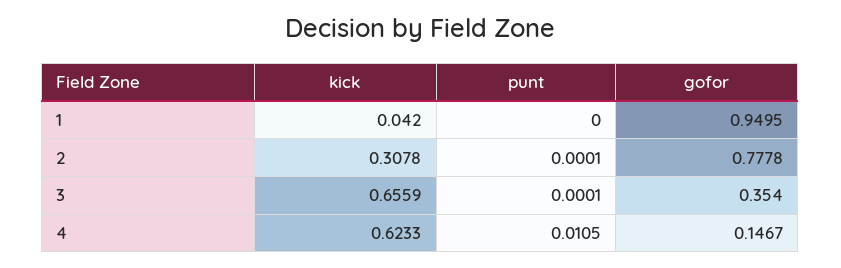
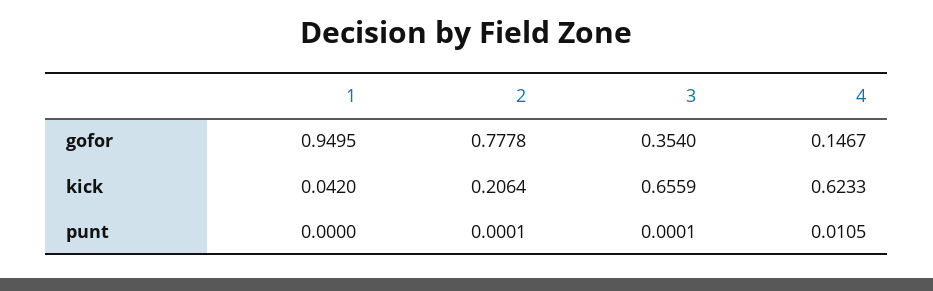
  {
    "kick": {
      "1": 0.042,
-     "2": 0.3078,
+     "2": 0.2064,
      "3": 0.6559,
      "4": 0.6233
    },
    "punt": {
      "1": 0,
      "2": 0.0001,
      "3": 0.0001,
      "4": 0.0105
    },
    "gofor": {
      "1": 0.9495,
      "2": 0.7778,
      "3": 0.354,
      "4": 0.1467
    }
  }

